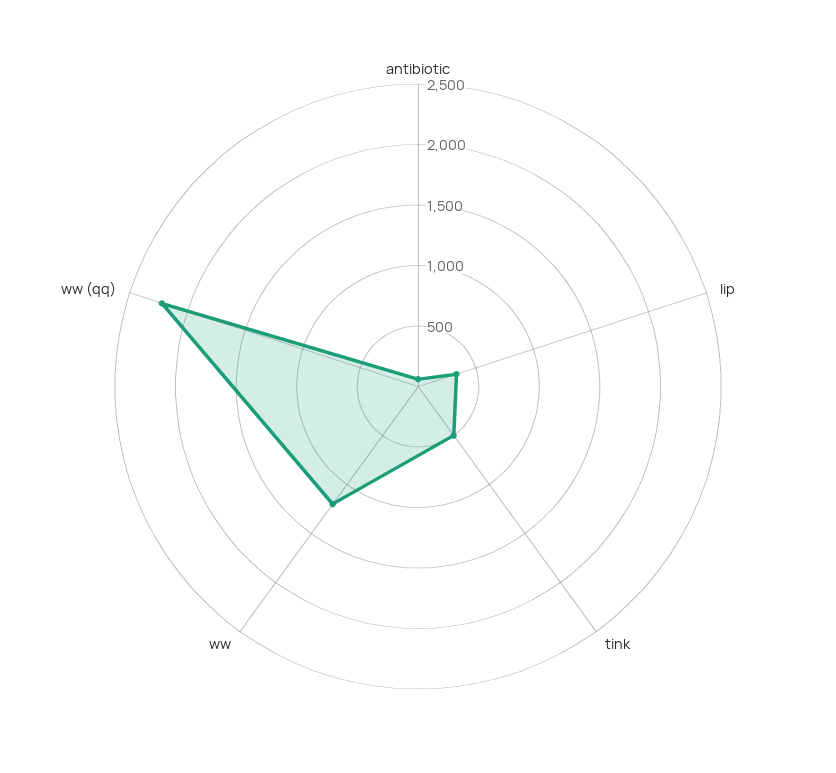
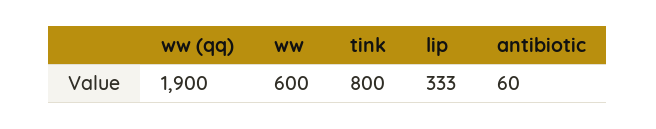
  {
    "antibiotic": 60,
    "lip": 333,
-   "tink": 500,
+   "tink": 800,
-   "ww": 1200,
+   "ww": 600,
-   "ww (qq)": 2200
+   "ww (qq)": 1900
  }

